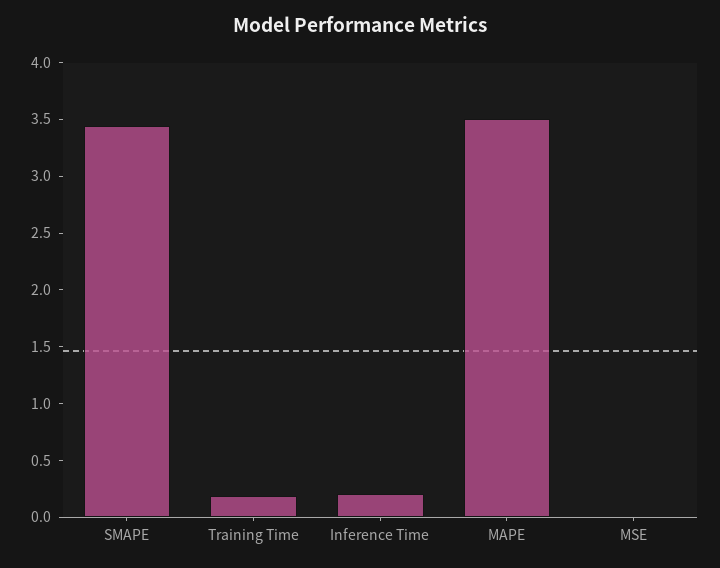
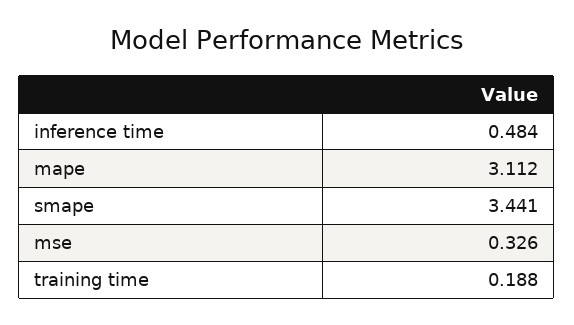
  {
    "SMAPE": 3.441,
    "Training Time": 0.188,
-   "Inference Time": 0.2,
+   "Inference Time": 0.484,
-   "MAPE": 3.5,
+   "MAPE": 3.112,
-   "MSE": 0
+   "MSE": 0.326
  }

